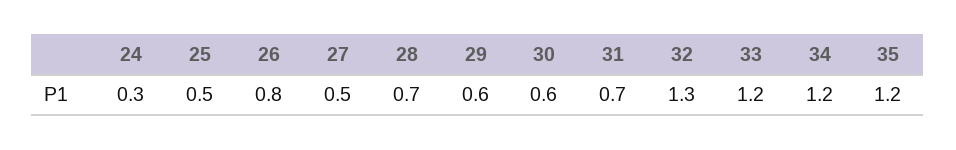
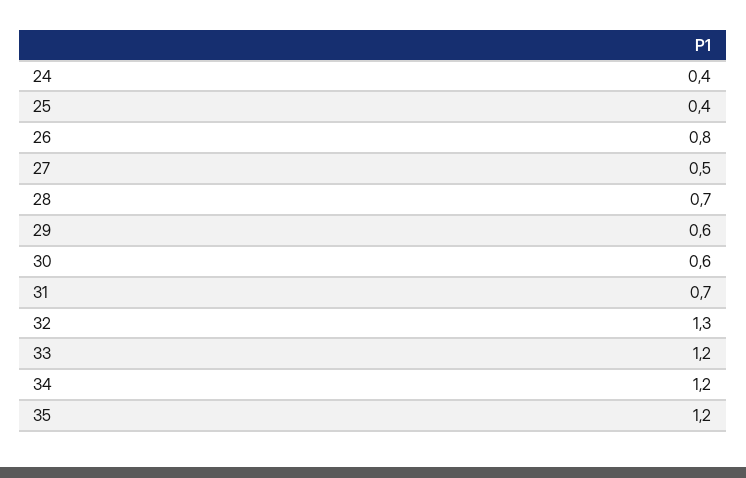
  {
-   "24": 0.3,
+   "24": 0.4,
-   "25": 0.5,
+   "25": 0.4,
    "26": 0.8,
    "27": 0.5,
    "28": 0.7,
    "29": 0.6,
    "30": 0.6,
    "31": 0.7,
    "32": 1.3,
    "33": 1.2,
    "34": 1.2,
    "35": 1.2
  }

